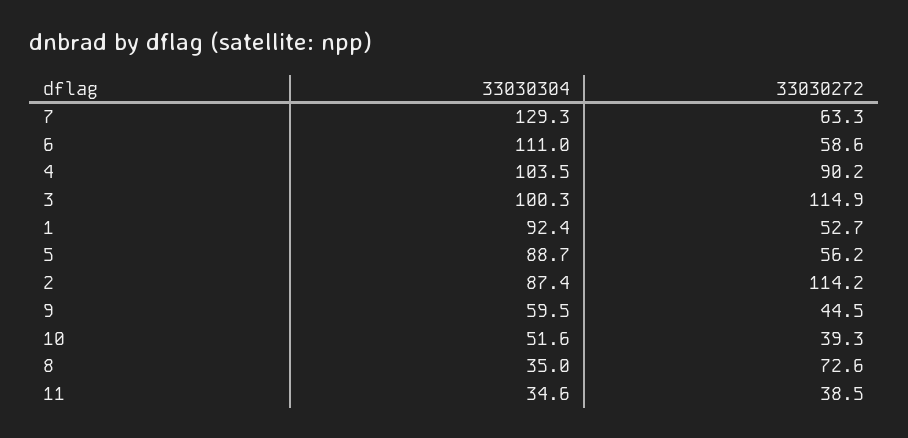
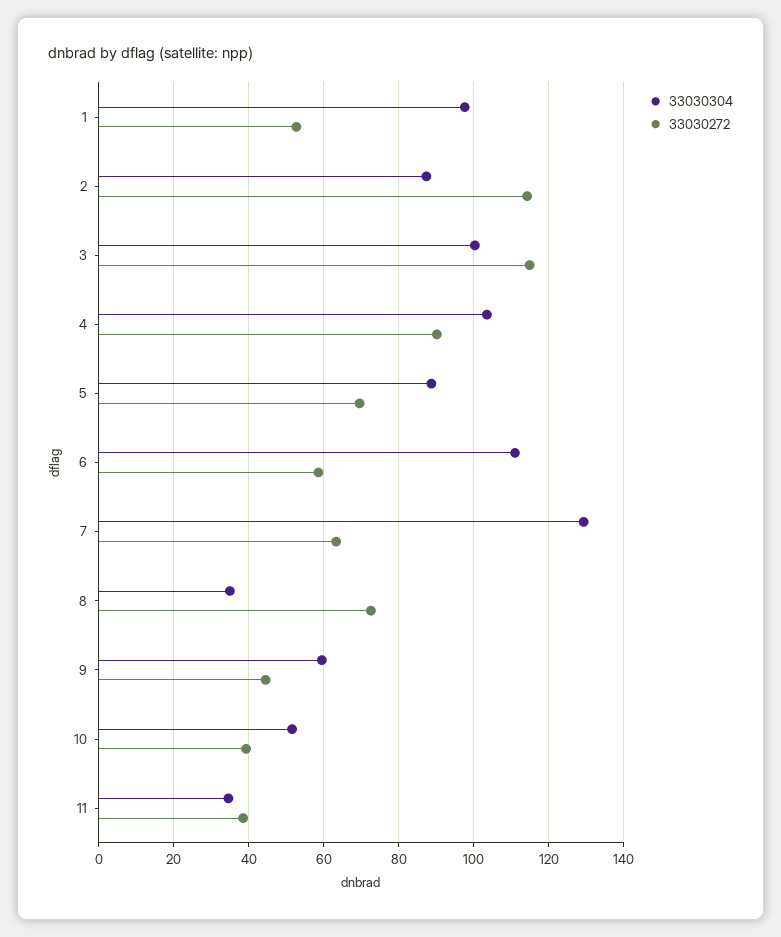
  {
    "33030304": {
      "7": 129.3,
      "6": 111,
      "4": 103.5,
      "3": 100.3,
-     "1": 92.4,
+     "1": 98,
      "5": 88.7,
      "2": 87.4,
      "9": 59.5,
      "10": 51.6,
      "8": 35,
      "11": 34.6
    },
    "33030272": {
      "7": 63.3,
      "6": 58.6,
      "4": 90.2,
      "3": 114.9,
      "1": 52.7,
-     "5": 56.2,
+     "5": 70,
      "2": 114.2,
      "9": 44.5,
      "10": 39.3,
      "8": 72.6,
      "11": 38.5
    }
  }

